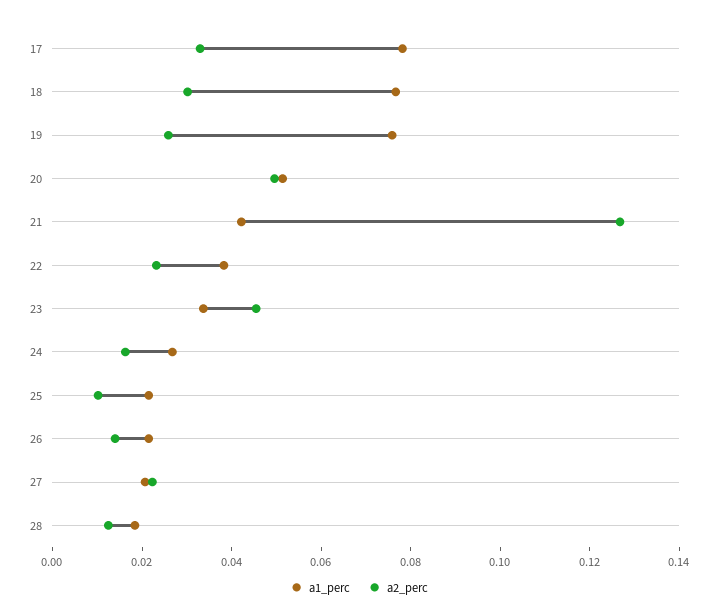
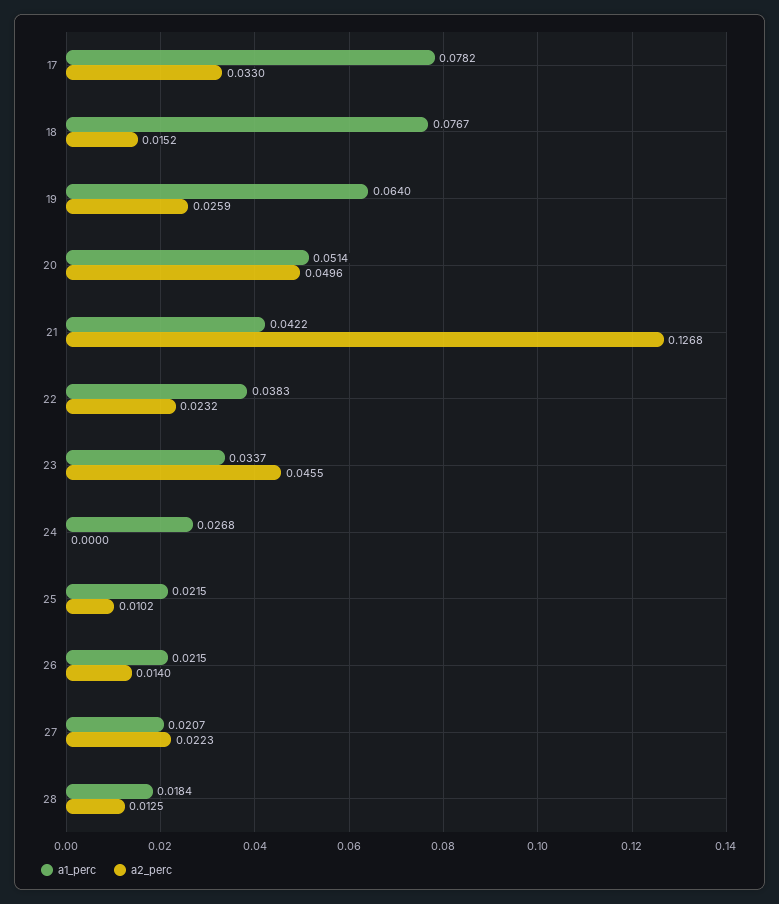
  {
    "a1_perc": {
      "17": 0.0782,
      "18": 0.0767,
-     "19": 0.075,
+     "19": 0.064,
      "20": 0.0514,
      "21": 0.0422,
      "22": 0.0383,
      "23": 0.0337,
      "24": 0.0268,
      "25": 0.0215,
      "26": 0.0215,
      "27": 0.0207,
      "28": 0.0184
    },
    "a2_perc": {
      "17": 0.033,
-     "18": 0.03,
+     "18": 0.0152,
      "19": 0.0259,
      "20": 0.0496,
      "21": 0.1268,
      "22": 0.0232,
      "23": 0.0455,
-     "24": 0.015,
+     "24": 0,
      "25": 0.0102,
      "26": 0.014,
      "27": 0.0223,
      "28": 0.0125
    }
  }

